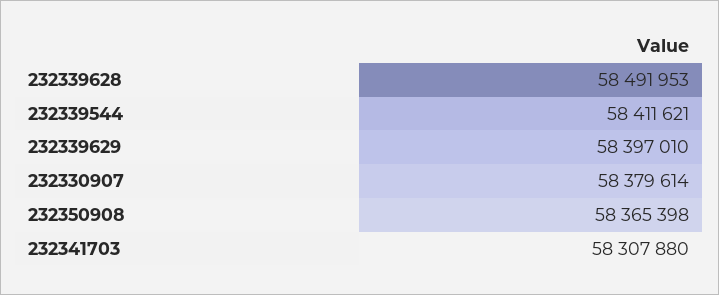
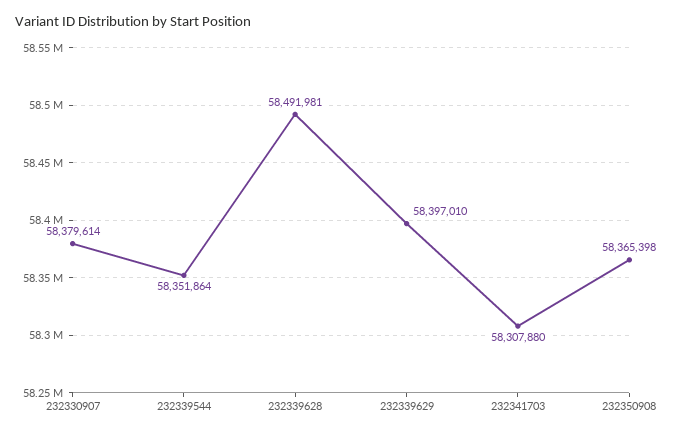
  {
-   "232339628": 58491953,
+   "232339628": 58491981,
-   "232339544": 58411621,
+   "232339544": 58351864,
    "232339629": 58397010,
    "232330907": 58379614,
    "232350908": 58365398,
    "232341703": 58307880
  }

